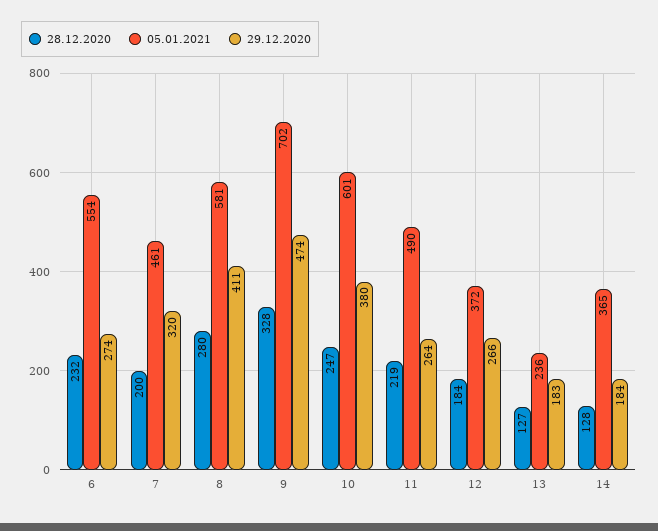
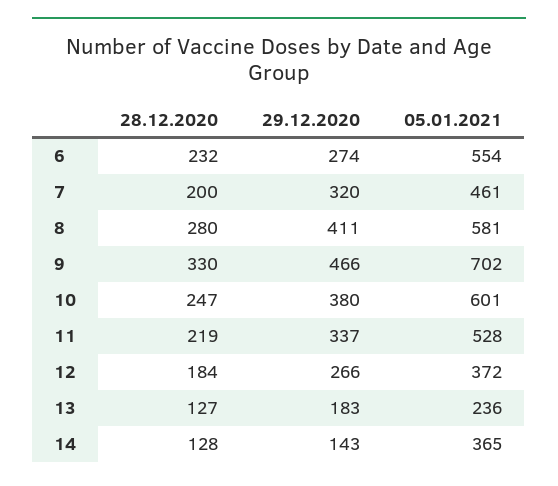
  {
    "28.12.2020": {
      "6": 232,
      "7": 200,
      "8": 280,
-     "9": 328,
+     "9": 330,
      "10": 247,
      "11": 219,
      "12": 184,
      "13": 127,
      "14": 128
    },
    "05.01.2021": {
      "6": 554,
      "7": 461,
      "8": 581,
      "9": 702,
      "10": 601,
-     "11": 490,
+     "11": 528,
      "12": 372,
      "13": 236,
      "14": 365
    },
    "29.12.2020": {
      "6": 274,
      "7": 320,
      "8": 411,
-     "9": 474,
+     "9": 466,
      "10": 380,
-     "11": 264,
+     "11": 337,
      "12": 266,
      "13": 183,
-     "14": 184
+     "14": 143
    }
  }

